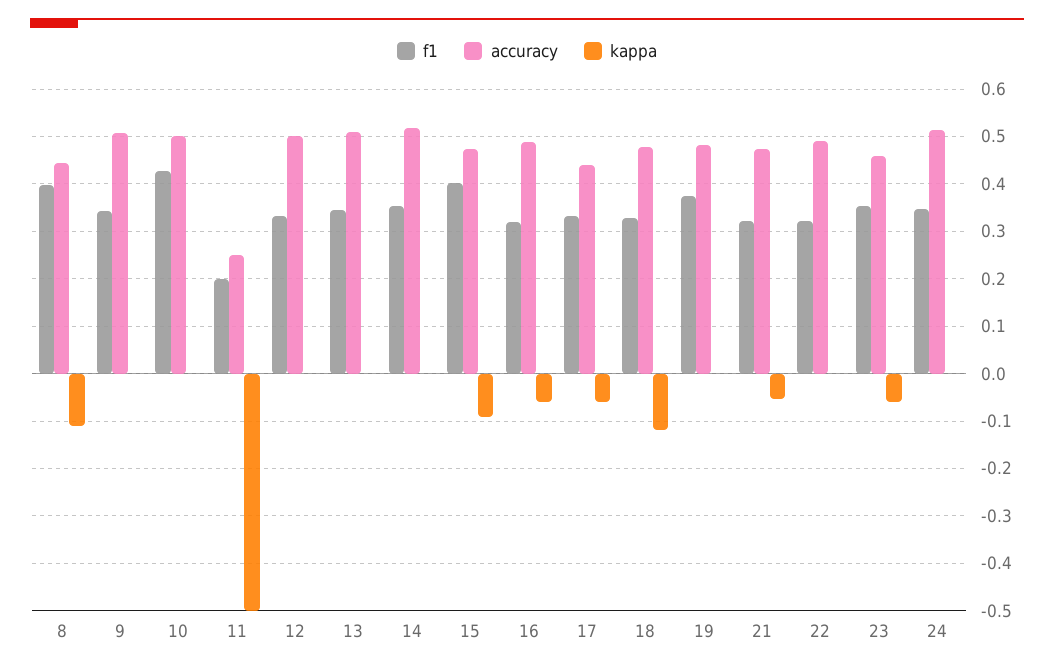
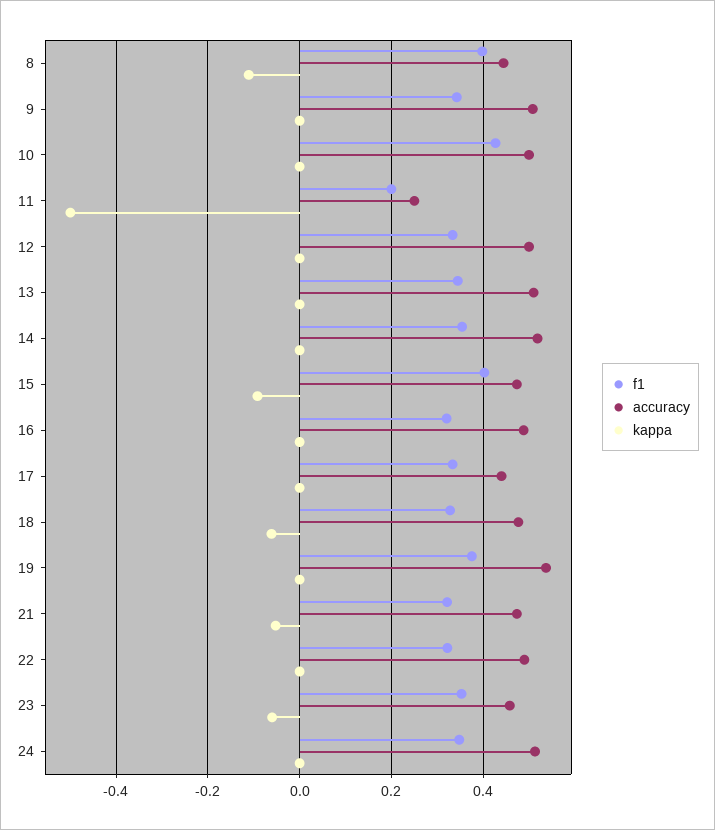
  {
    "f1": {
      "8": 0.4,
      "9": 0.34,
      "10": 0.42,
      "11": 0.2,
      "12": 0.34,
      "13": 0.34,
      "14": 0.36,
      "15": 0.4,
      "16": 0.32,
      "17": 0.34,
      "18": 0.32,
      "19": 0.38,
      "21": 0.32,
      "22": 0.32,
      "23": 0.36,
      "24": 0.34
    },
    "accuracy": {
      "8": 0.44,
      "9": 0.5,
      "10": 0.5,
      "11": 0.26,
      "12": 0.5,
      "13": 0.52,
      "14": 0.52,
      "15": 0.48,
      "16": 0.48,
      "17": 0.44,
      "18": 0.48,
-     "19": 0.48,
+     "19": 0.54,
      "21": 0.48,
      "22": 0.48,
      "23": 0.46,
      "24": 0.52
    },
    "kappa": {
      "8": -0.12,
      "9": 0,
      "10": 0,
      "11": -0.5,
      "12": 0,
      "13": 0,
      "14": 0,
      "15": -0.1,
-     "16": -0.06,
+     "16": 0,
-     "17": -0.06,
+     "17": 0,
-     "18": -0.12,
+     "18": -0.06,
      "19": 0,
      "21": -0.06,
      "22": 0,
      "23": -0.06,
      "24": 0
    }
  }

